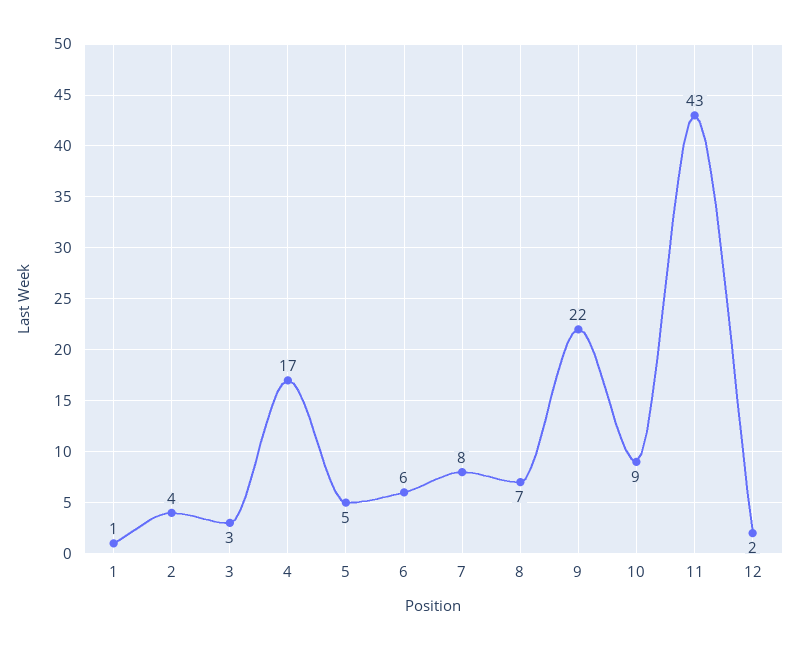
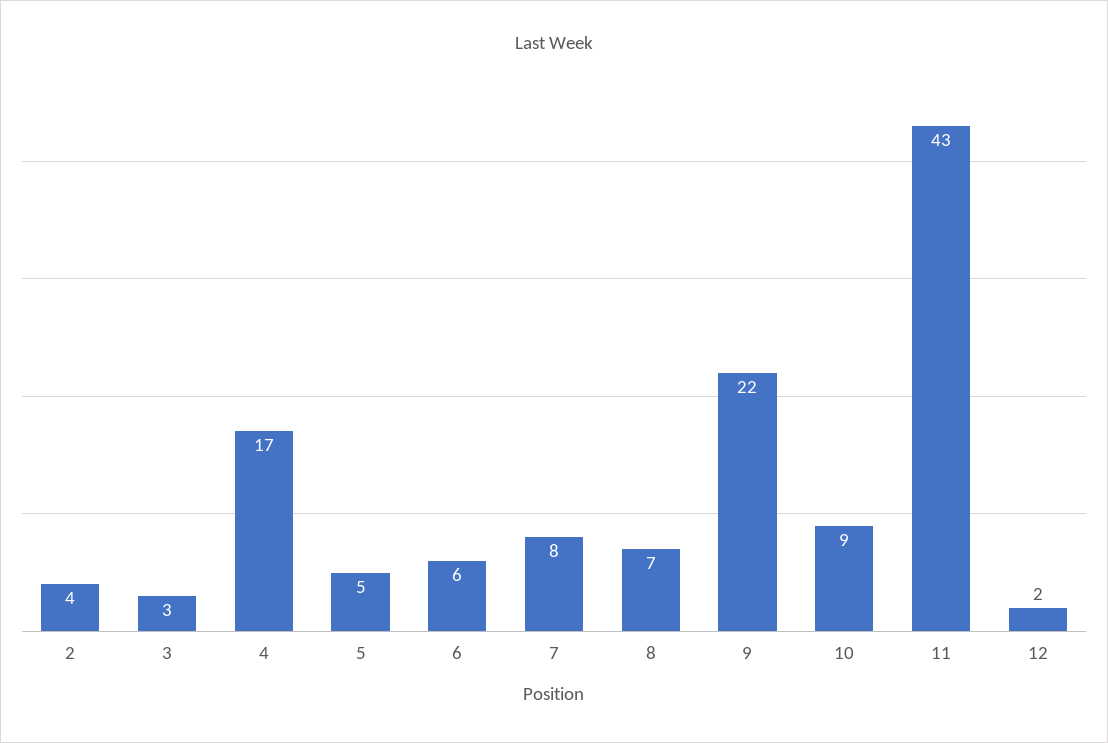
  {
-   "1": 1,
    "2": 4,
    "3": 3,
    "4": 17,
    "5": 5,
    "6": 6,
    "7": 8,
    "8": 7,
    "9": 22,
    "10": 9,
    "11": 43,
    "12": 2
  }

